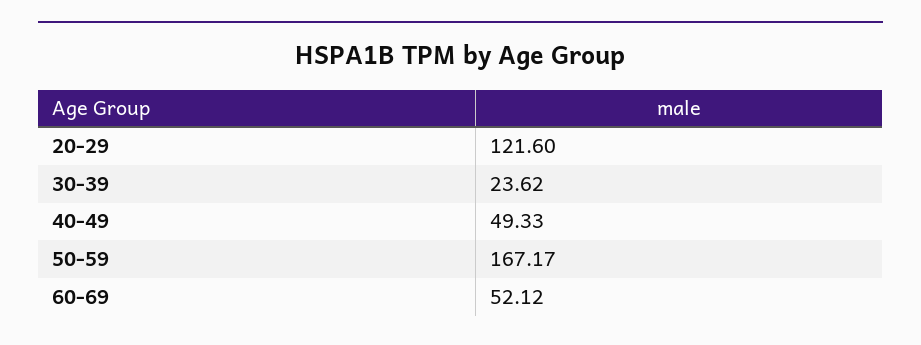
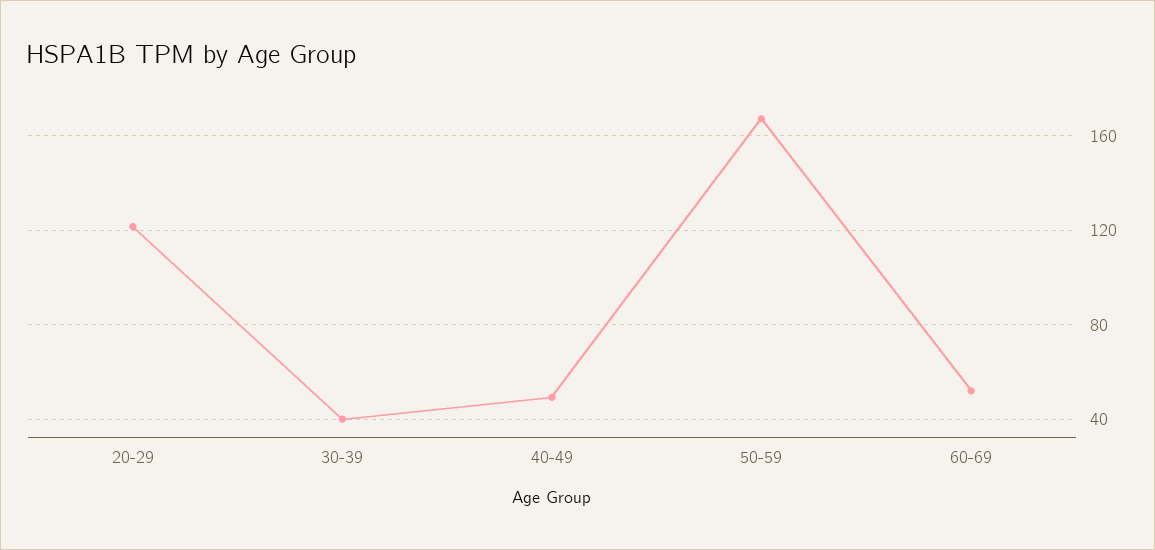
  {
    "20-29": 121.6,
-   "30-39": 23.62,
+   "30-39": 40,
    "40-49": 49.33,
    "50-59": 167.17,
    "60-69": 52.12
  }

